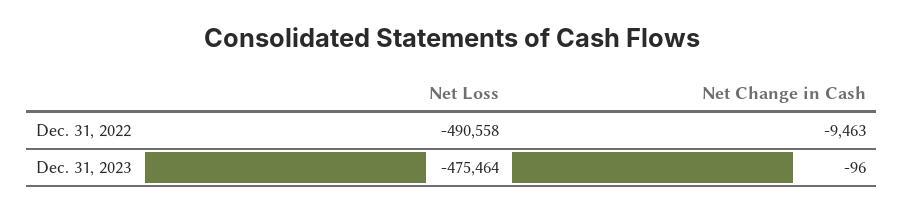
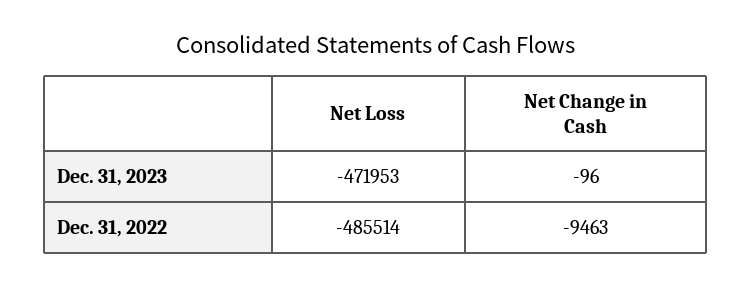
  {
    "Net Loss": {
-     "Dec. 31, 2022": -490558,
+     "Dec. 31, 2022": -485514,
-     "Dec. 31, 2023": -475464
+     "Dec. 31, 2023": -471953
    },
    "Net Change in Cash": {
      "Dec. 31, 2022": -9463,
      "Dec. 31, 2023": -96
    }
  }

